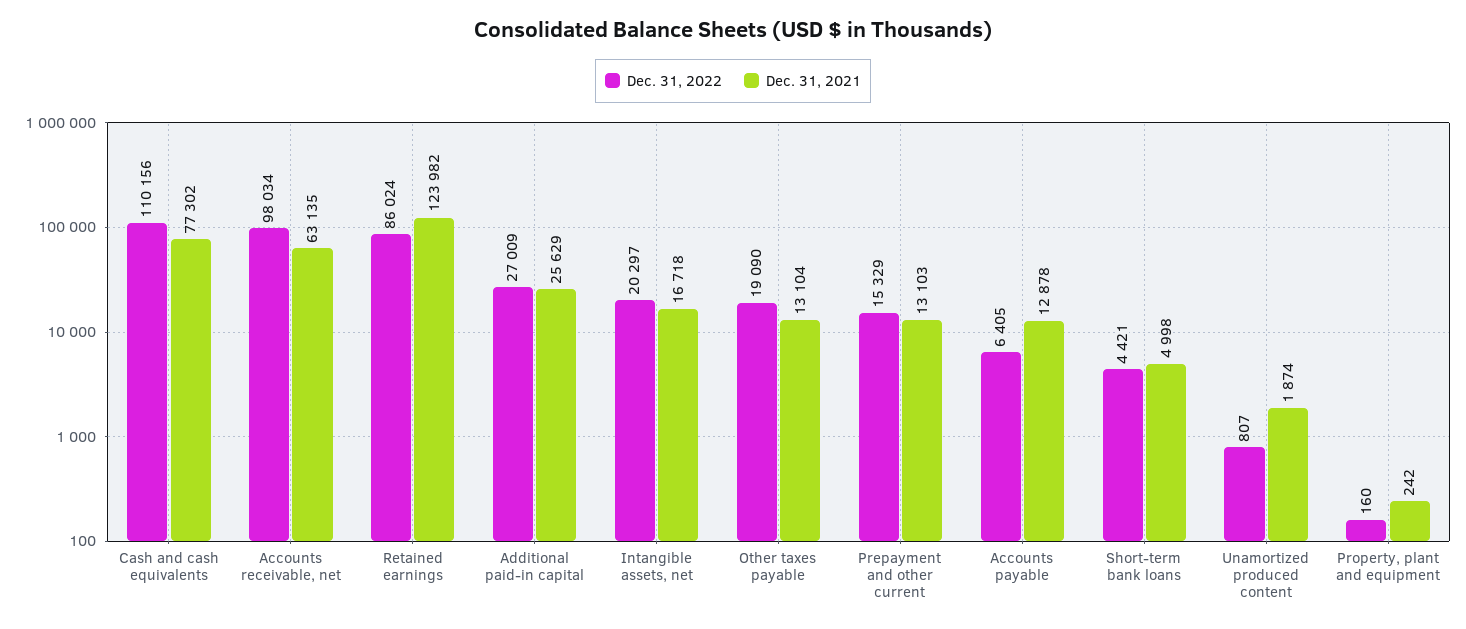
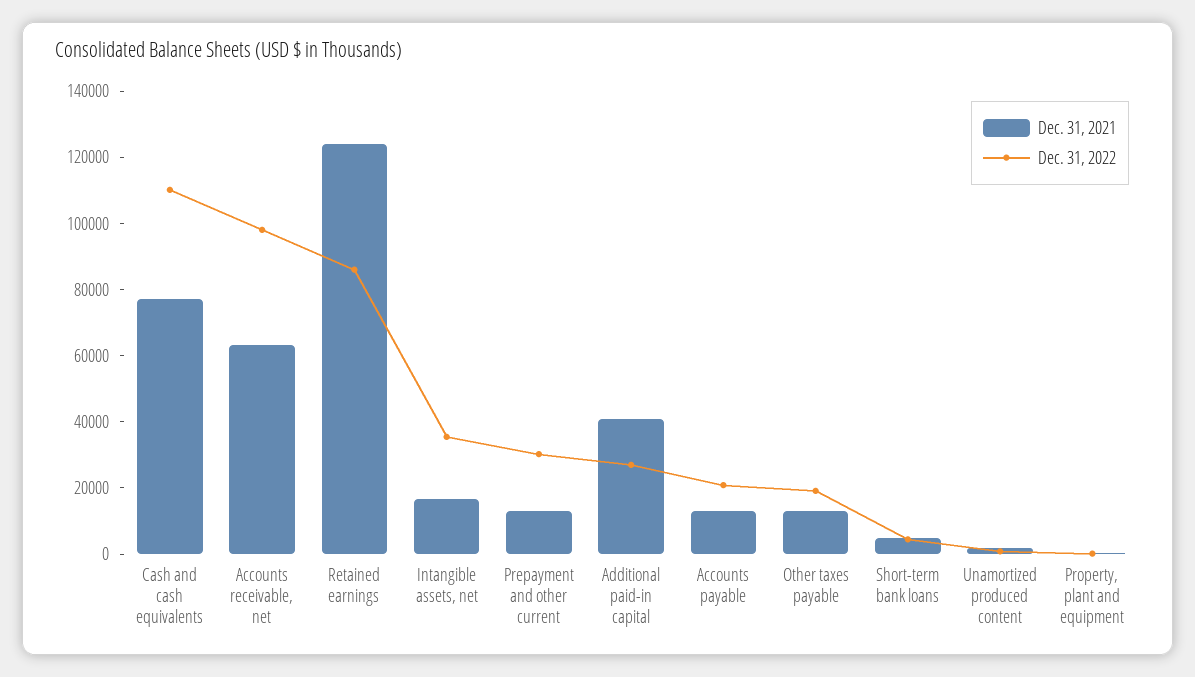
  {
    "Dec. 31, 2022": {
      "Cash and cash equivalents": 110156,
      "Accounts receivable, net": 98034,
      "Retained earnings": 86024,
      "Additional paid-in capital": 27009,
-     "Intangible assets, net": 20297,
+     "Intangible assets, net": 35000,
      "Other taxes payable": 19090,
-     "Prepayment and other current": 15329,
+     "Prepayment and other current": 30000,
-     "Accounts payable": 6405,
+     "Accounts payable": 20000,
      "Short-term bank loans": 4421,
      "Unamortized produced content": 807,
      "Property, plant and equipment": 160
    },
    "Dec. 31, 2021": {
      "Cash and cash equivalents": 77302,
      "Accounts receivable, net": 63135,
      "Retained earnings": 123982,
-     "Additional paid-in capital": 25629,
+     "Additional paid-in capital": 40000,
      "Intangible assets, net": 16718,
      "Other taxes payable": 13104,
      "Prepayment and other current": 13103,
      "Accounts payable": 12878,
      "Short-term bank loans": 4998,
      "Unamortized produced content": 1874,
      "Property, plant and equipment": 242
    }
  }

